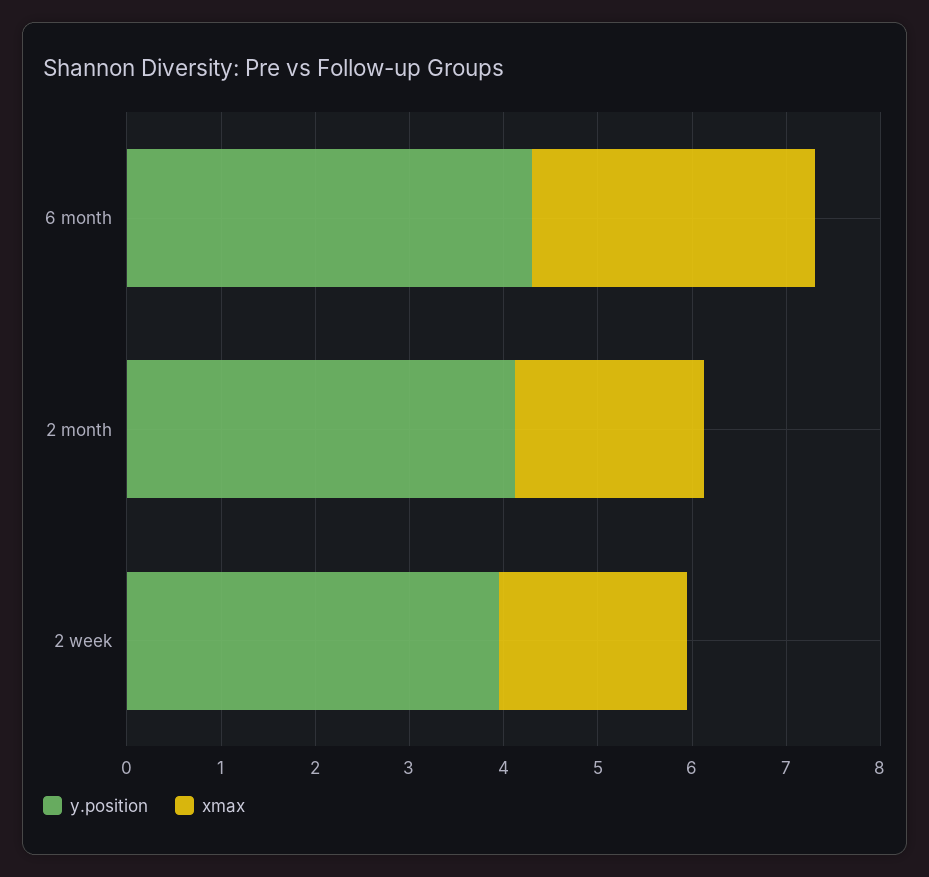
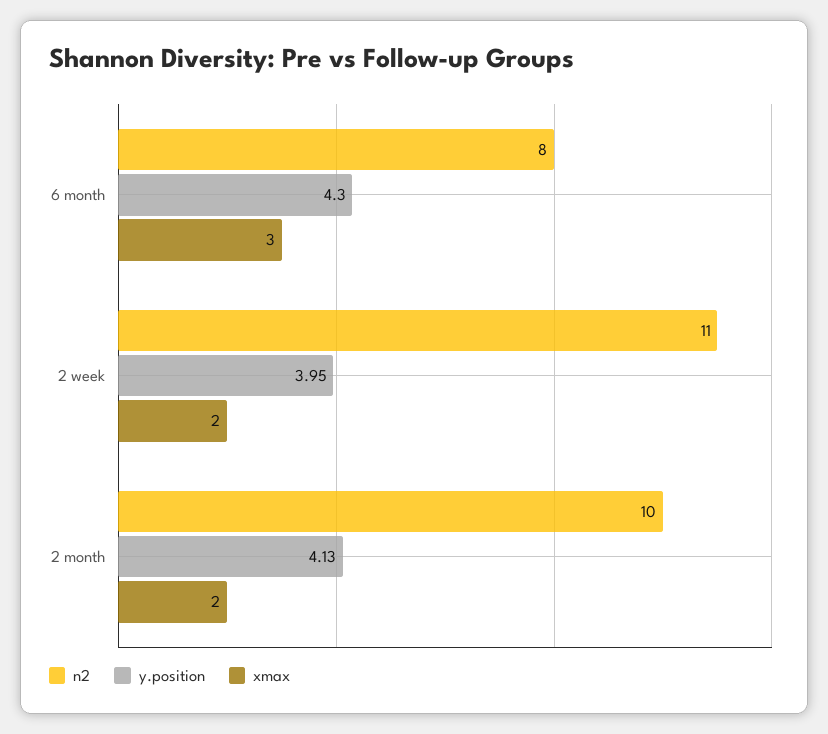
  {
    "y.position": {
      "6 month": 4.3,
      "2 month": 4.13,
      "2 week": 3.95
    },
    "xmax": {
      "6 month": 3,
      "2 month": 2,
      "2 week": 2
-   }
+   },
+   "n2": {
+     "6 month": 8,
+     "2 week": 11,
+     "2 month": 10
+   }
  }

